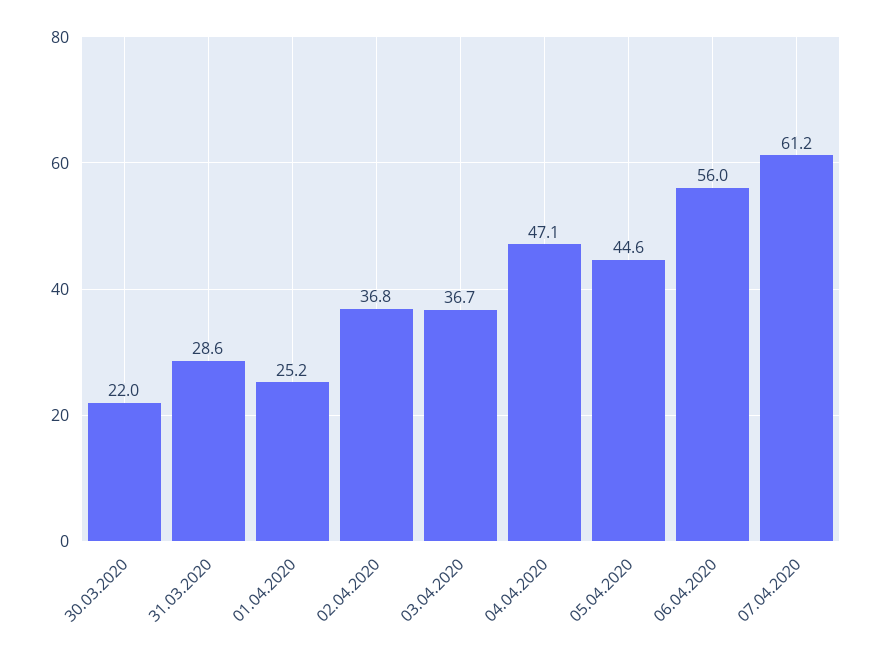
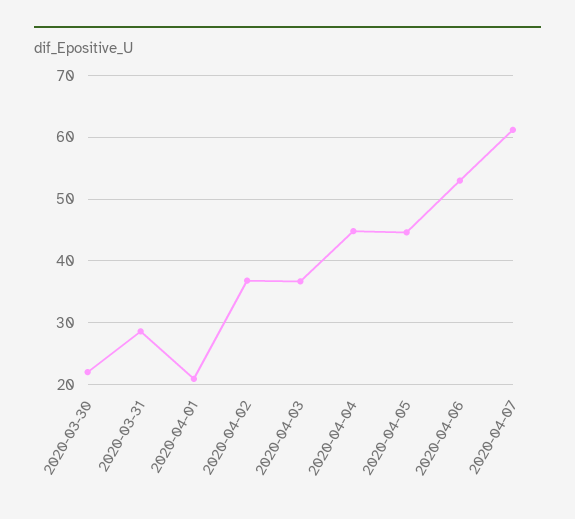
  {
    "30.03.2020": 22,
    "31.03.2020": 28.6,
-   "01.04.2020": 25.2,
+   "01.04.2020": 21,
    "02.04.2020": 36.8,
    "03.04.2020": 36.7,
-   "04.04.2020": 47.1,
+   "04.04.2020": 45,
    "05.04.2020": 44.6,
-   "06.04.2020": 56,
+   "06.04.2020": 53,
    "07.04.2020": 61.2
  }

